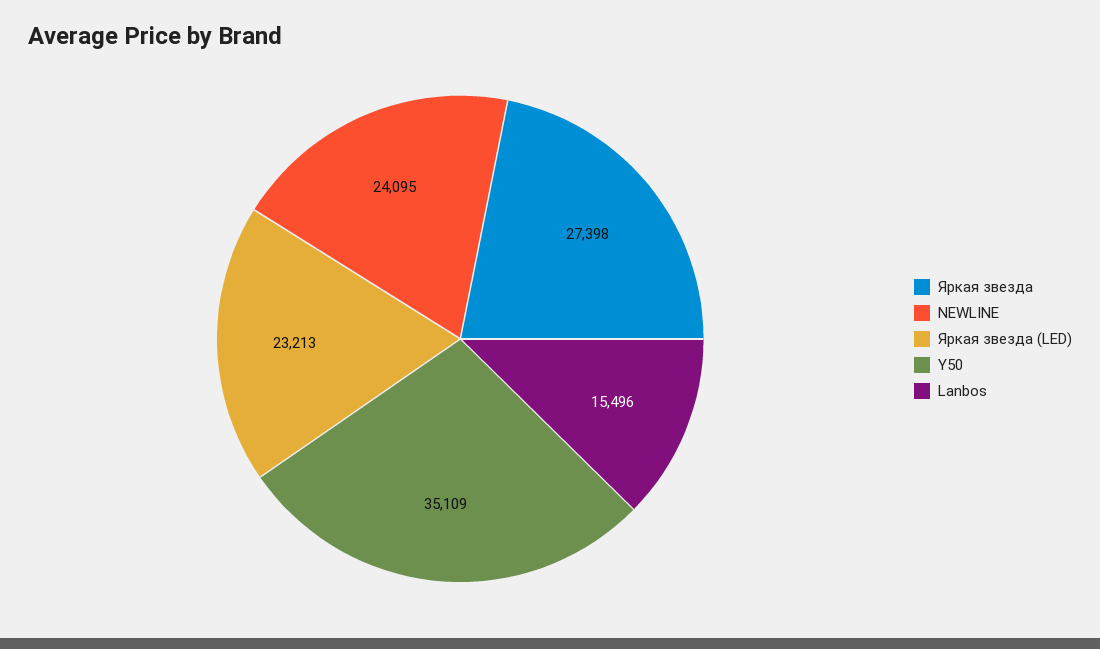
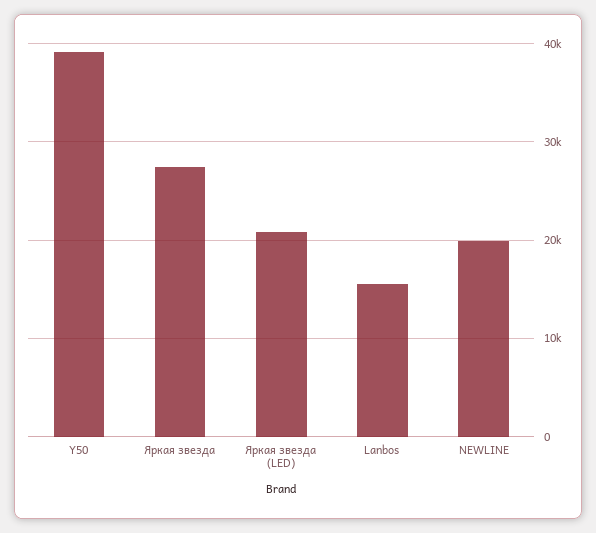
  {
    "Яркая звезда": 27398,
-   "NEWLINE": 24095,
+   "NEWLINE": 20000,
-   "Яркая звезда (LED)": 23213,
+   "Яркая звезда (LED)": 21000,
-   "Y50": 35109,
+   "Y50": 39000,
    "Lanbos": 15496
  }

